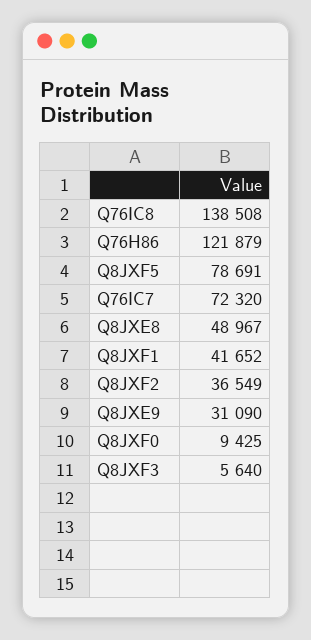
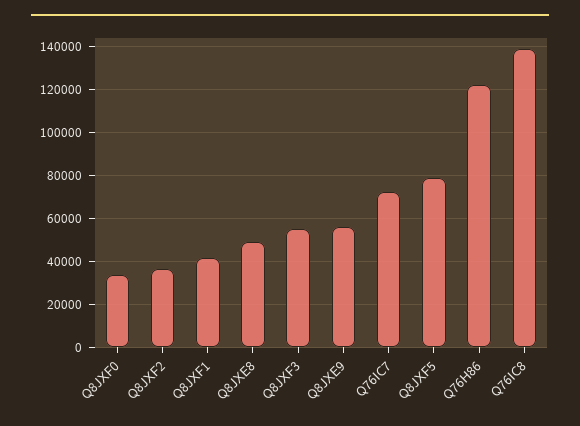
  {
    "Q76IC8": 138508,
    "Q76H86": 121879,
    "Q8JXF5": 78691,
    "Q76IC7": 72320,
    "Q8JXE8": 48967,
    "Q8JXF1": 41652,
    "Q8JXF2": 36549,
-   "Q8JXE9": 31090,
+   "Q8JXE9": 55000,
-   "Q8JXF0": 9425,
+   "Q8JXF0": 35000,
-   "Q8JXF3": 5640
+   "Q8JXF3": 55000
  }

